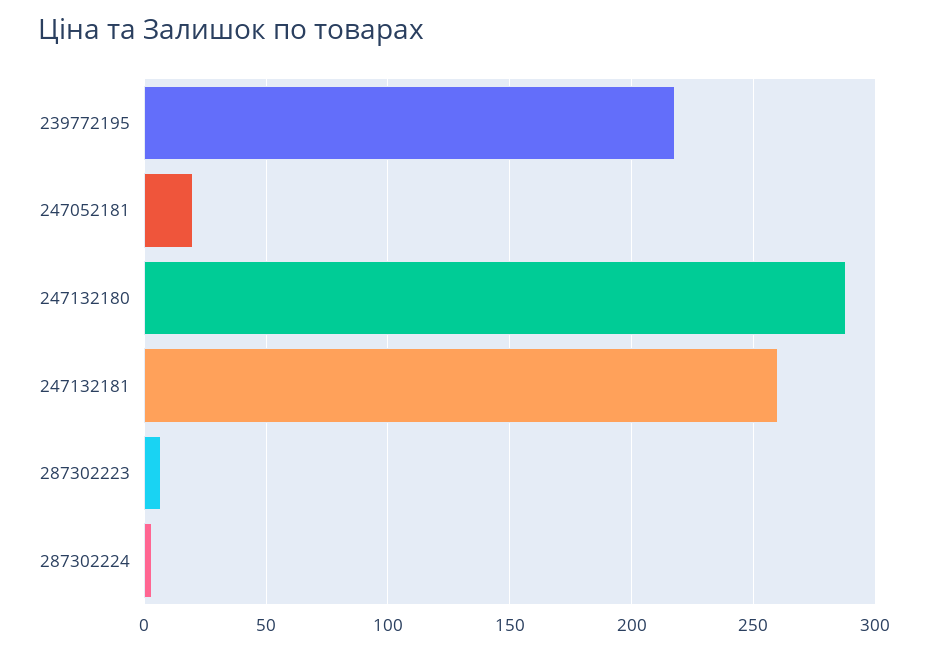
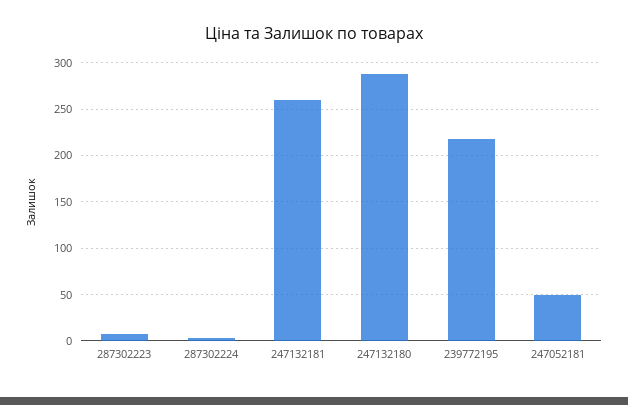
  {
    "239772195": 220,
-   "247052181": 20,
+   "247052181": 50,
    "247132180": 290,
    "247132181": 260,
    "287302223": 5,
    "287302224": 5
  }

